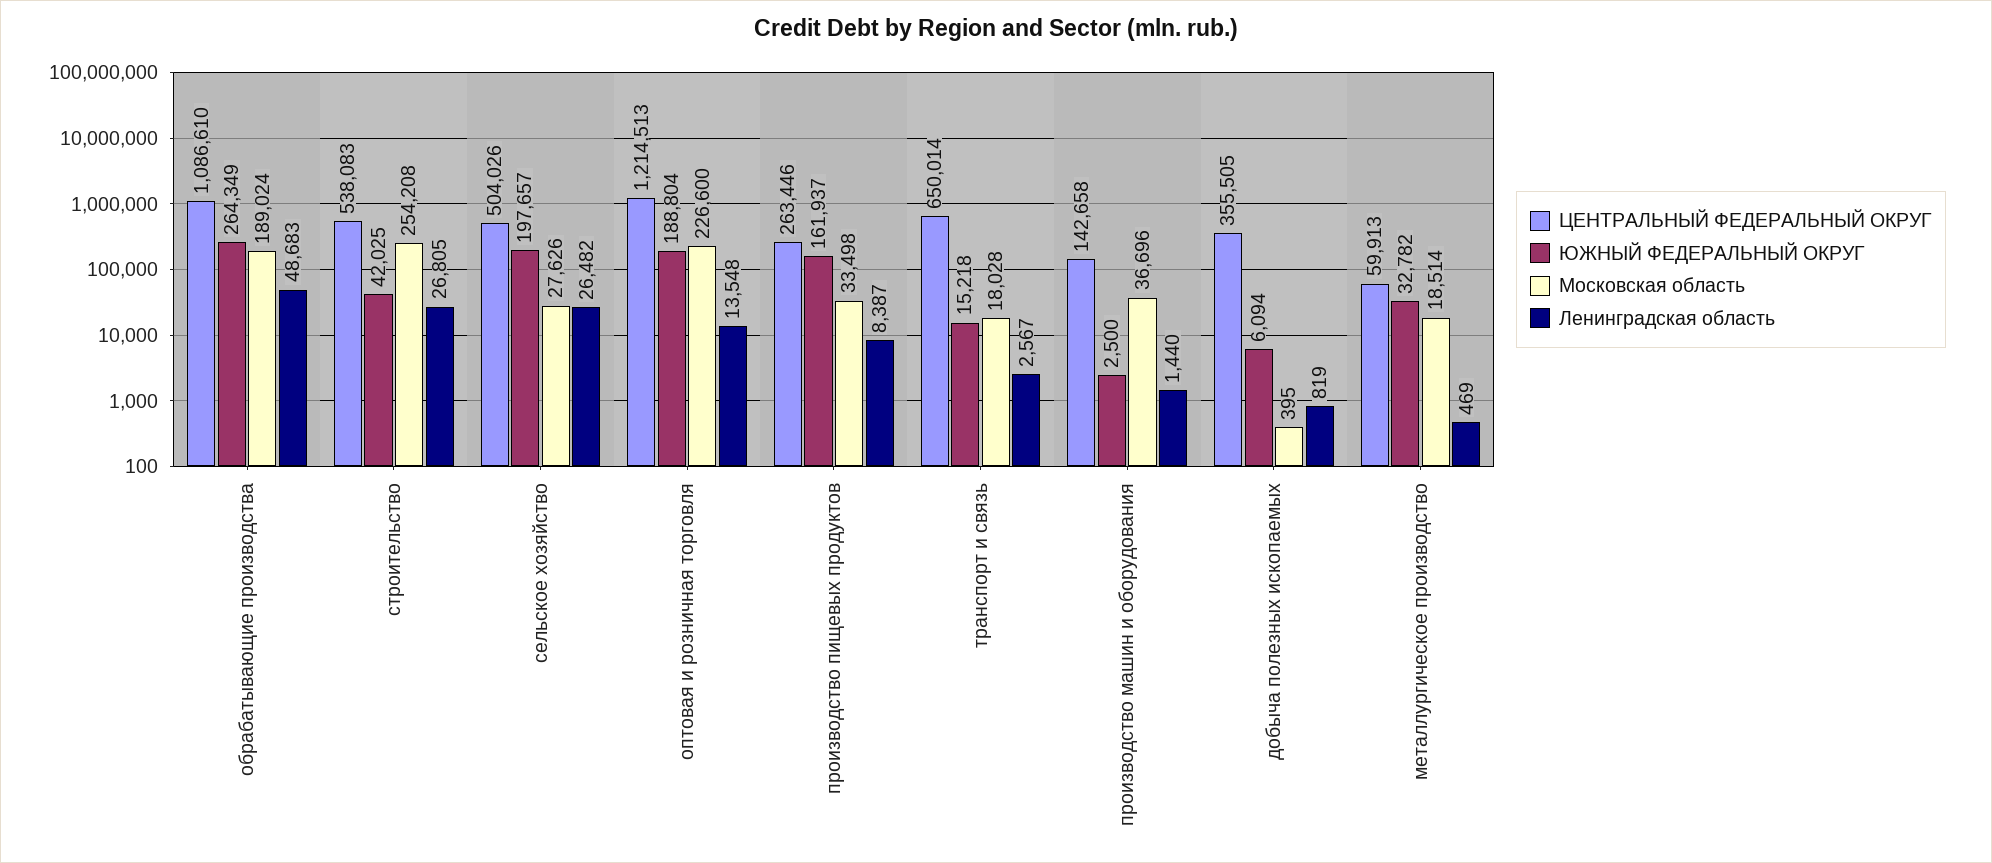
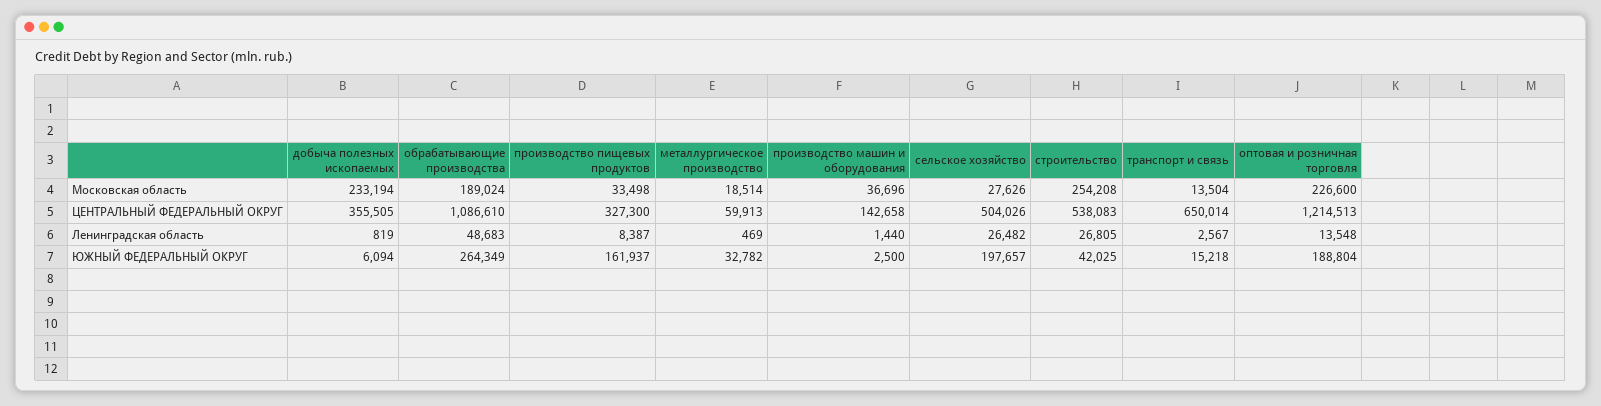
  {
    "ЦЕНТРАЛЬНЫЙ ФЕДЕРАЛЬНЫЙ ОКРУГ": {
      "обрабатывающие производства": 1086610,
      "строительство": 538083,
      "сельское хозяйство": 504026,
      "оптовая и розничная торговля": 1214513,
-     "производство пищевых продуктов": 263446,
+     "производство пищевых продуктов": 327300,
      "транспорт и связь": 650014,
      "производство машин и оборудования": 142658,
      "добыча полезных ископаемых": 355505,
      "металлургическое производство": 59913
    },
    "ЮЖНЫЙ ФЕДЕРАЛЬНЫЙ ОКРУГ": {
      "обрабатывающие производства": 264349,
      "строительство": 42025,
      "сельское хозяйство": 197657,
      "оптовая и розничная торговля": 188804,
      "производство пищевых продуктов": 161937,
      "транспорт и связь": 15218,
      "производство машин и оборудования": 2500,
      "добыча полезных ископаемых": 6094,
      "металлургическое производство": 32782
    },
    "Московская область": {
      "обрабатывающие производства": 189024,
      "строительство": 254208,
      "сельское хозяйство": 27626,
      "оптовая и розничная торговля": 226600,
      "производство пищевых продуктов": 33498,
-     "транспорт и связь": 18028,
+     "транспорт и связь": 13504,
      "производство машин и оборудования": 36696,
-     "добыча полезных ископаемых": 395,
+     "добыча полезных ископаемых": 233194,
      "металлургическое производство": 18514
    },
    "Ленинградская область": {
      "обрабатывающие производства": 48683,
      "строительство": 26805,
      "сельское хозяйство": 26482,
      "оптовая и розничная торговля": 13548,
      "производство пищевых продуктов": 8387,
      "транспорт и связь": 2567,
      "производство машин и оборудования": 1440,
      "добыча полезных ископаемых": 819,
      "металлургическое производство": 469
    }
  }

